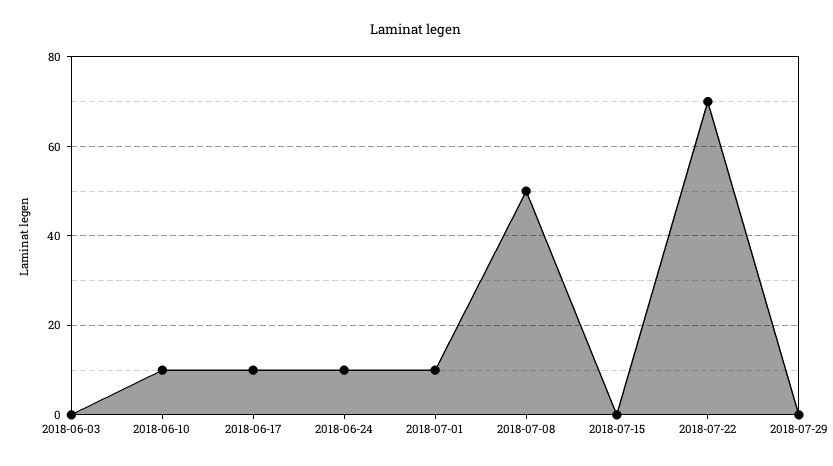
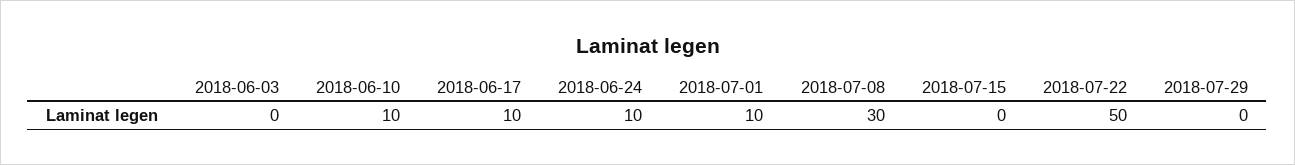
  {
    "2018-06-03": 0,
    "2018-06-10": 10,
    "2018-06-17": 10,
    "2018-06-24": 10,
    "2018-07-01": 10,
-   "2018-07-08": 50,
+   "2018-07-08": 30,
    "2018-07-15": 0,
-   "2018-07-22": 70,
+   "2018-07-22": 50,
    "2018-07-29": 0
  }

